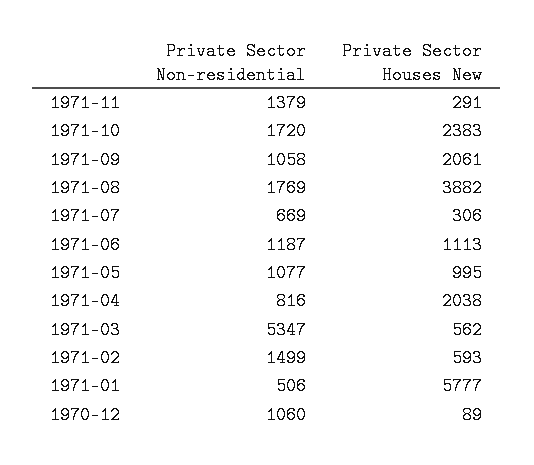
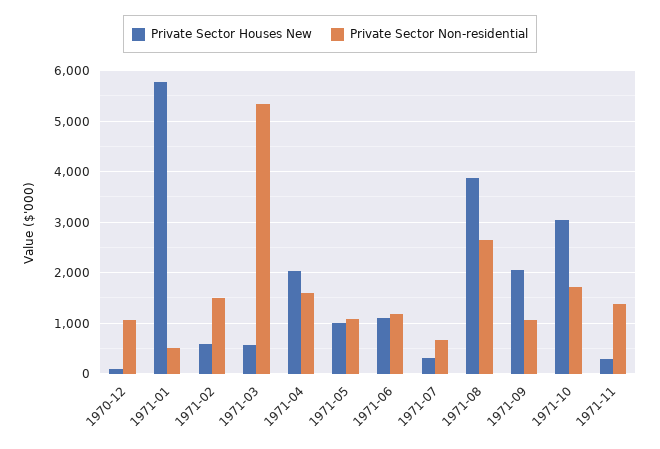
  {
    "Private Sector Non-residential": {
      "1971-11": 1379,
      "1971-10": 1720,
      "1971-09": 1058,
-     "1971-08": 1769,
+     "1971-08": 2600,
      "1971-07": 669,
      "1971-06": 1187,
      "1971-05": 1077,
-     "1971-04": 816,
+     "1971-04": 1600,
      "1971-03": 5347,
      "1971-02": 1499,
      "1971-01": 506,
      "1970-12": 1060
    },
    "Private Sector Houses New": {
      "1971-11": 291,
-     "1971-10": 2383,
+     "1971-10": 3000,
      "1971-09": 2061,
      "1971-08": 3882,
      "1971-07": 306,
      "1971-06": 1113,
      "1971-05": 995,
      "1971-04": 2038,
      "1971-03": 562,
      "1971-02": 593,
      "1971-01": 5777,
      "1970-12": 89
    }
  }

